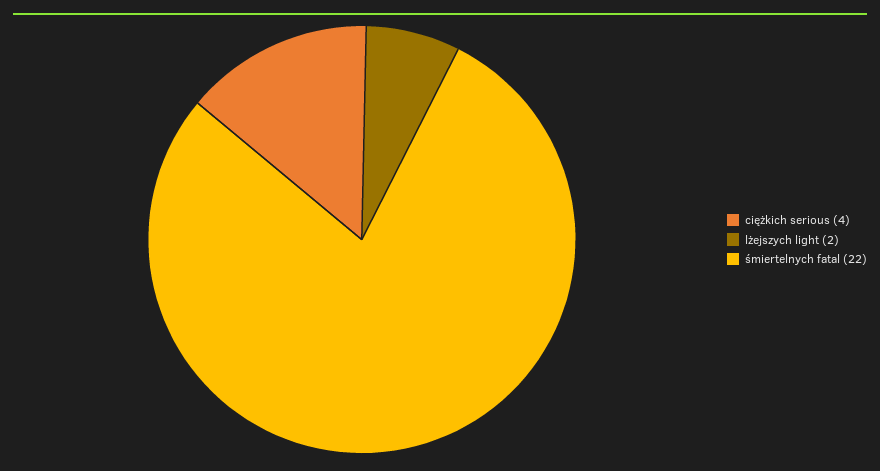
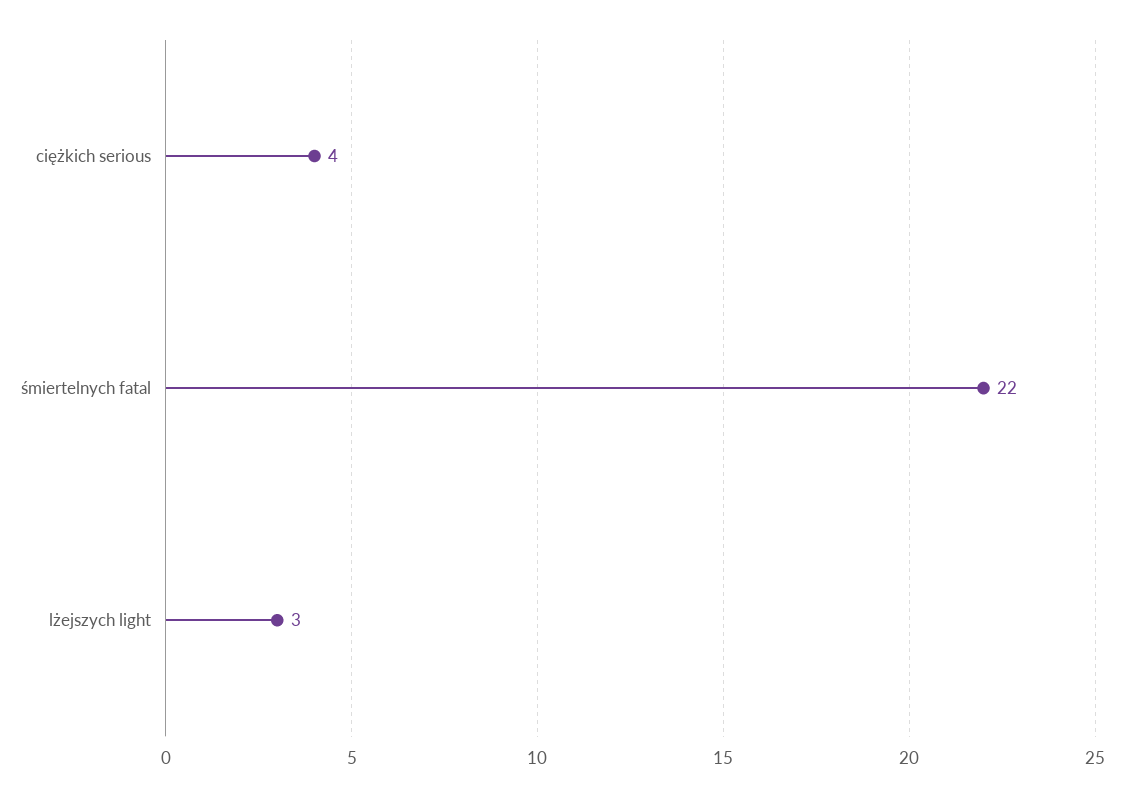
  {
    "ciężkich serious": 4,
-   "lżejszych light": 2,
+   "lżejszych light": 3,
    "śmiertelnych fatal": 22
  }

